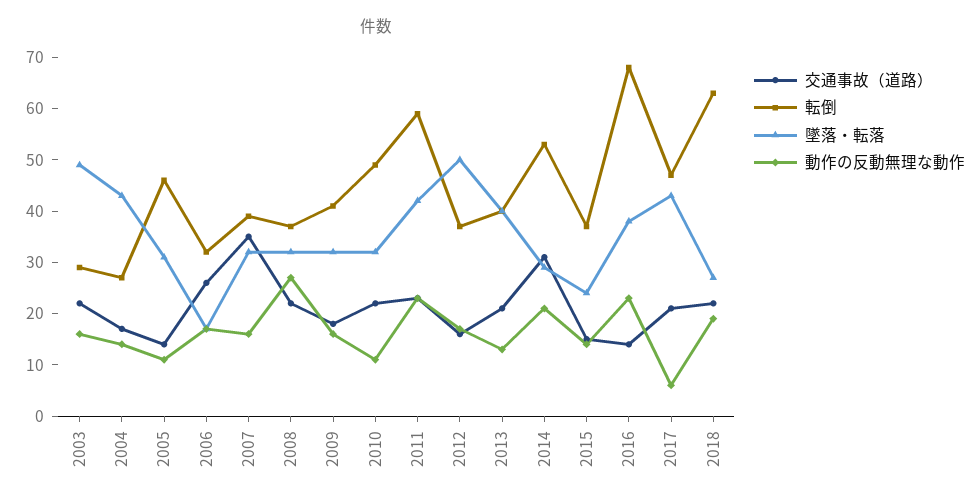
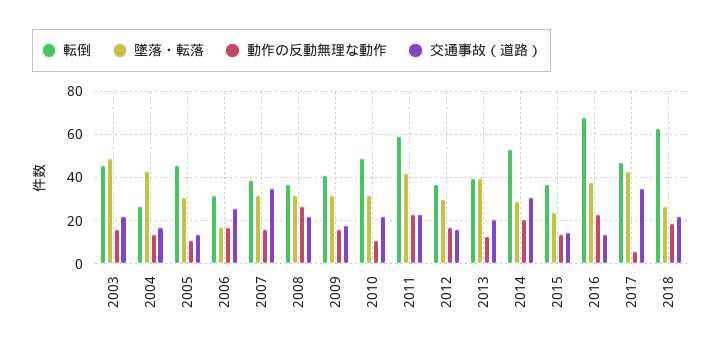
  {
    "交通事故（道路）": {
      "2003": 20,
      "2004": 15,
      "2005": 15,
      "2006": 25,
      "2007": 35,
      "2008": 20,
      "2009": 20,
      "2010": 20,
      "2011": 25,
      "2012": 15,
      "2013": 20,
      "2014": 30,
      "2015": 15,
      "2016": 15,
-     "2017": 20,
+     "2017": 35,
      "2018": 20
    },
    "転倒": {
-     "2003": 30,
+     "2003": 45,
      "2004": 25,
      "2005": 45,
      "2006": 30,
      "2007": 40,
      "2008": 35,
      "2009": 40,
      "2010": 50,
      "2011": 60,
      "2012": 35,
      "2013": 40,
      "2014": 55,
      "2015": 35,
      "2016": 70,
      "2017": 45,
      "2018": 65
    },
    "墜落・転落": {
      "2003": 50,
      "2004": 45,
      "2005": 30,
      "2006": 15,
      "2007": 30,
      "2008": 30,
      "2009": 30,
      "2010": 30,
      "2011": 40,
-     "2012": 50,
+     "2012": 30,
      "2013": 40,
      "2014": 30,
      "2015": 25,
      "2016": 40,
      "2017": 45,
      "2018": 25
    },
    "動作の反動無理な動作": {
      "2003": 15,
      "2004": 15,
      "2005": 10,
      "2006": 15,
      "2007": 15,
      "2008": 25,
      "2009": 15,
      "2010": 10,
      "2011": 25,
      "2012": 15,
      "2013": 15,
      "2014": 20,
      "2015": 15,
      "2016": 25,
      "2017": 5,
      "2018": 20
    }
  }

